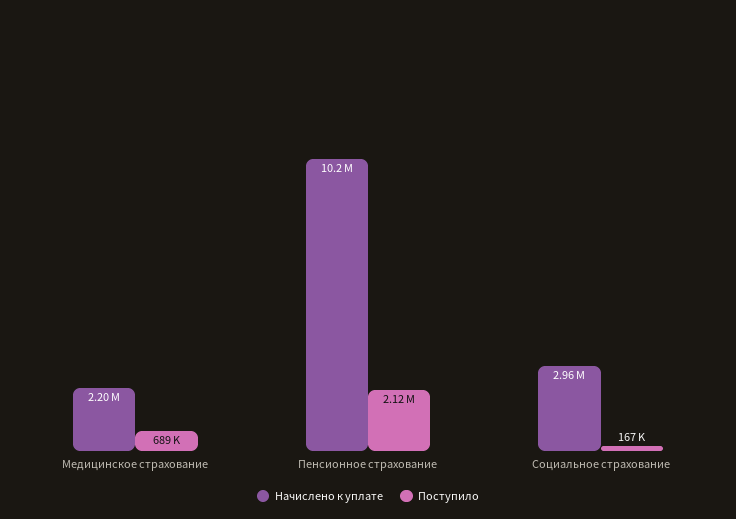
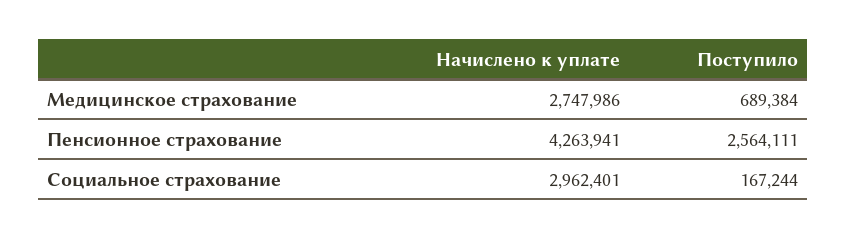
  {
    "Начислено к уплате": {
-     "Медицинское страхование": 2200000,
+     "Медицинское страхование": 2747986,
-     "Пенсионное страхование": 10200000,
+     "Пенсионное страхование": 4263941,
      "Социальное страхование": 2962401
    },
    "Поступило": {
      "Медицинское страхование": 689384,
-     "Пенсионное страхование": 2120000,
+     "Пенсионное страхование": 2564111,
      "Социальное страхование": 167244
    }
  }

